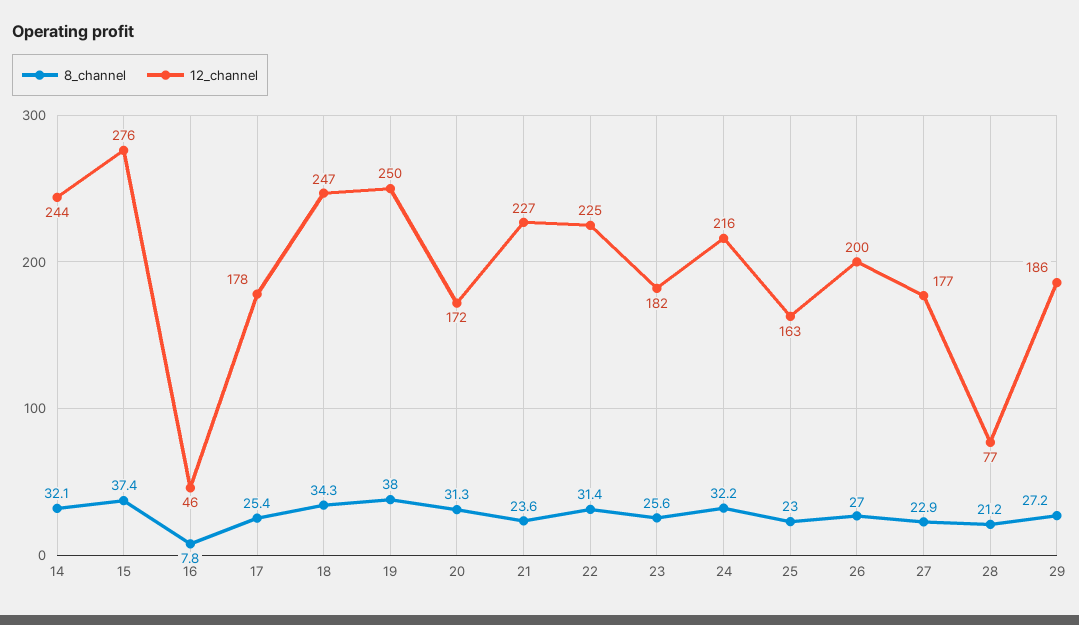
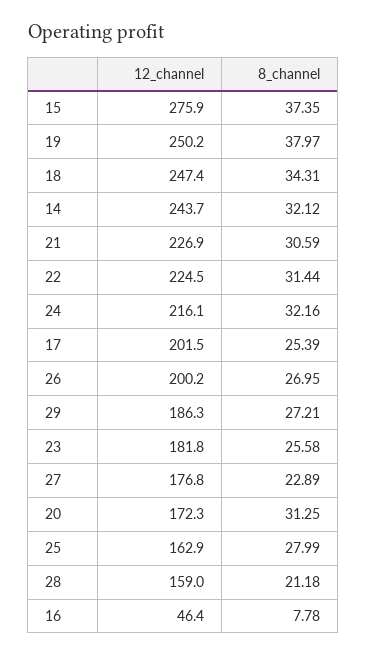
  {
    "8_channel": {
      "14": 32.12,
      "15": 37.35,
      "16": 7.78,
      "17": 25.39,
      "18": 34.31,
      "19": 37.97,
      "20": 31.25,
-     "21": 23.6,
+     "21": 30.59,
      "22": 31.44,
      "23": 25.58,
      "24": 32.16,
-     "25": 23,
+     "25": 27.99,
      "26": 26.95,
      "27": 22.89,
      "28": 21.18,
      "29": 27.21
    },
    "12_channel": {
      "14": 243.7,
      "15": 275.9,
      "16": 46.4,
-     "17": 178,
+     "17": 201.5,
      "18": 247.4,
      "19": 250.2,
      "20": 172.3,
      "21": 226.9,
      "22": 224.5,
      "23": 181.8,
      "24": 216.1,
      "25": 162.9,
      "26": 200.2,
      "27": 176.8,
-     "28": 77,
+     "28": 159,
      "29": 186.3
    }
  }

